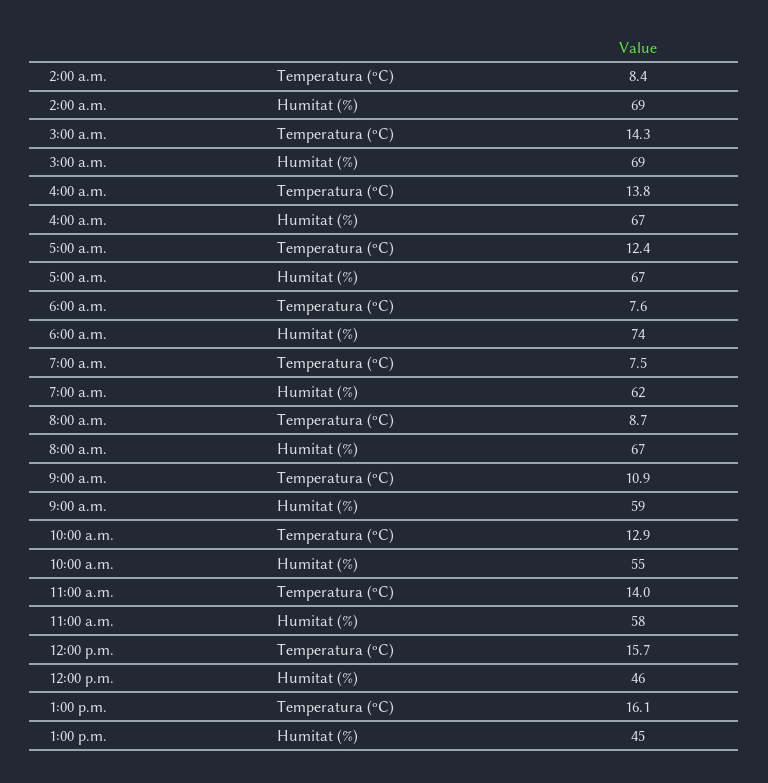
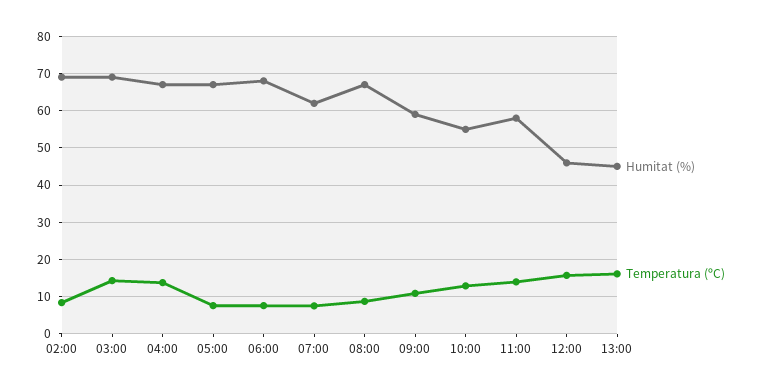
  {
    "Temperatura (ºC)": {
      "2:00 a.m.": 8.4,
      "3:00 a.m.": 14.3,
      "4:00 a.m.": 13.8,
-     "5:00 a.m.": 12.4,
+     "5:00 a.m.": 8,
      "6:00 a.m.": 7.6,
      "7:00 a.m.": 7.5,
      "8:00 a.m.": 8.7,
      "9:00 a.m.": 10.9,
      "10:00 a.m.": 12.9,
      "11:00 a.m.": 14,
      "12:00 p.m.": 15.7,
      "1:00 p.m.": 16.1
    },
    "Humitat (%)": {
      "2:00 a.m.": 69,
      "3:00 a.m.": 69,
      "4:00 a.m.": 67,
      "5:00 a.m.": 67,
-     "6:00 a.m.": 74,
+     "6:00 a.m.": 68,
      "7:00 a.m.": 62,
      "8:00 a.m.": 67,
      "9:00 a.m.": 59,
      "10:00 a.m.": 55,
      "11:00 a.m.": 58,
      "12:00 p.m.": 46,
      "1:00 p.m.": 45
    }
  }

